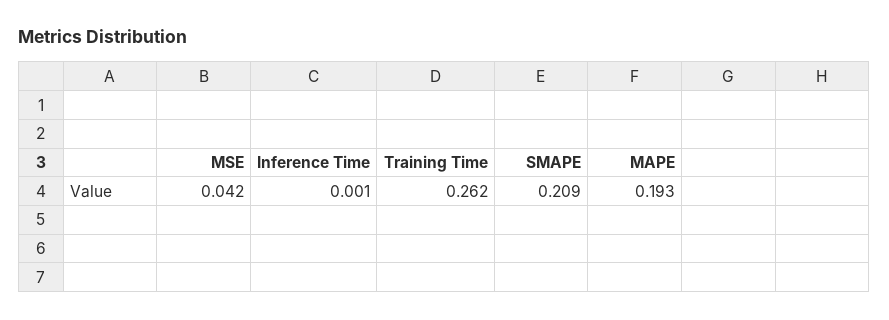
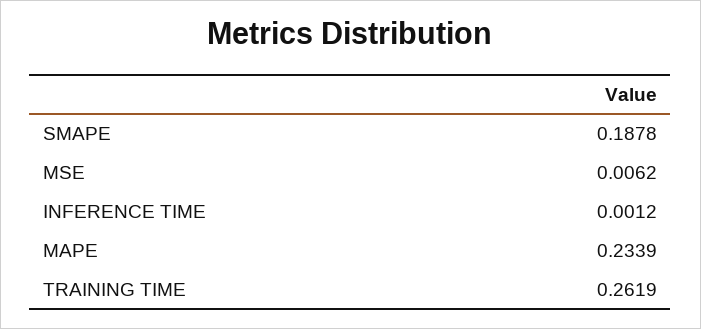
  {
-   "MSE": 0.042,
+   "MSE": 0.0062,
    "Inference Time": 0.0012,
    "Training Time": 0.2619,
-   "SMAPE": 0.209,
+   "SMAPE": 0.1878,
-   "MAPE": 0.193
+   "MAPE": 0.2339
  }

